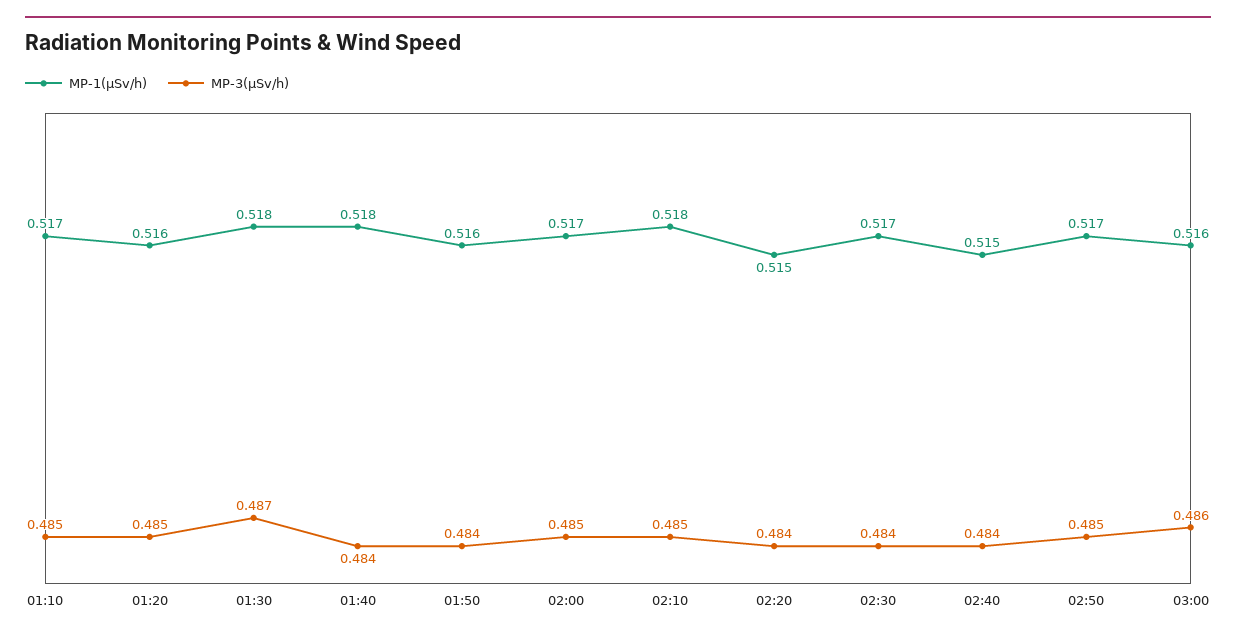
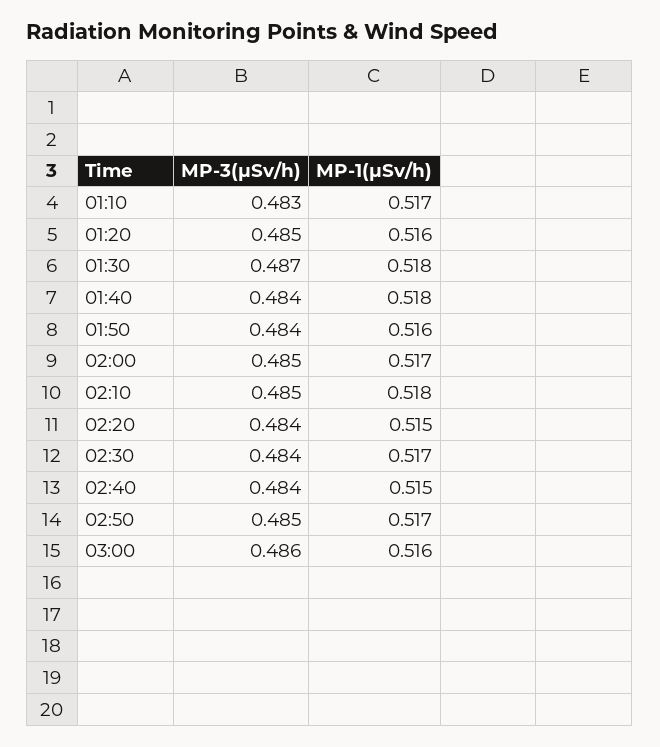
  {
    "MP-1(µSv/h)": {
      "01:10": 0.517,
      "01:20": 0.516,
      "01:30": 0.518,
      "01:40": 0.518,
      "01:50": 0.516,
      "02:00": 0.517,
      "02:10": 0.518,
      "02:20": 0.515,
      "02:30": 0.517,
      "02:40": 0.515,
      "02:50": 0.517,
      "03:00": 0.516
    },
    "MP-3(µSv/h)": {
-     "01:10": 0.485,
+     "01:10": 0.483,
      "01:20": 0.485,
      "01:30": 0.487,
      "01:40": 0.484,
      "01:50": 0.484,
      "02:00": 0.485,
      "02:10": 0.485,
      "02:20": 0.484,
      "02:30": 0.484,
      "02:40": 0.484,
      "02:50": 0.485,
      "03:00": 0.486
    }
  }

